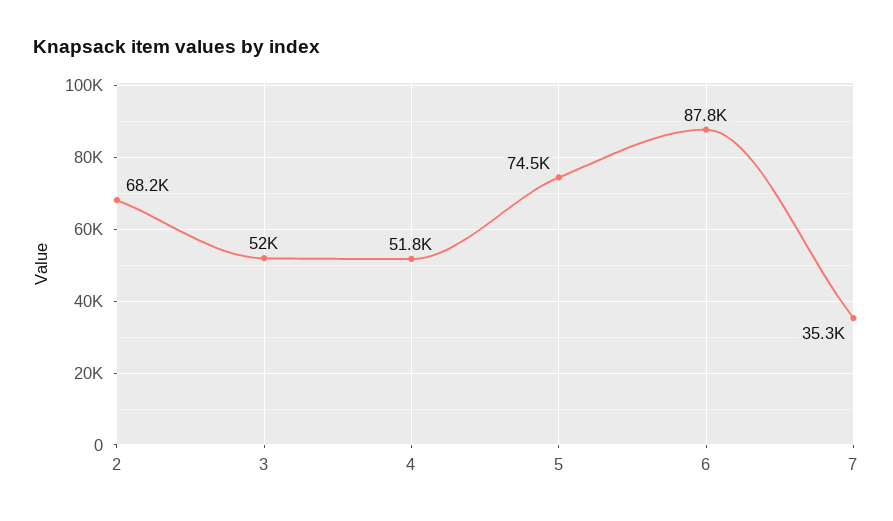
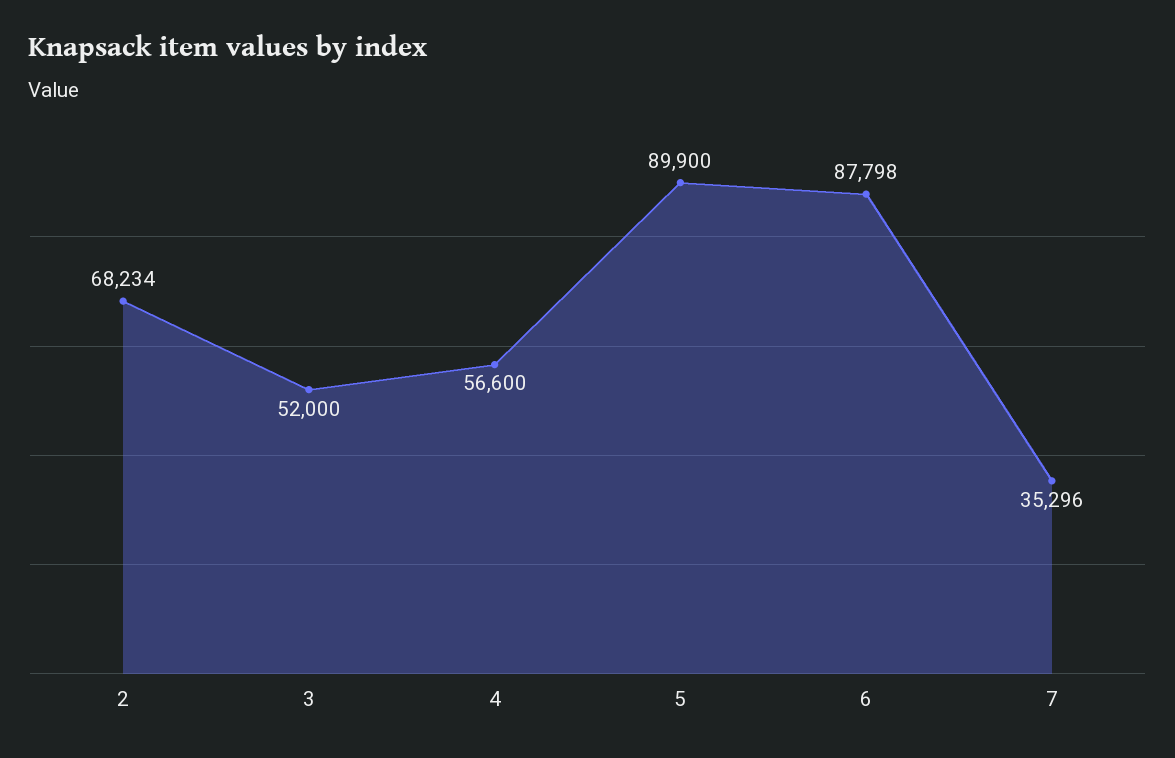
  {
    "2": 68234,
    "3": 52000,
-   "4": 51800,
+   "4": 56600,
-   "5": 74500,
+   "5": 89900,
    "6": 87798,
    "7": 35296
  }

